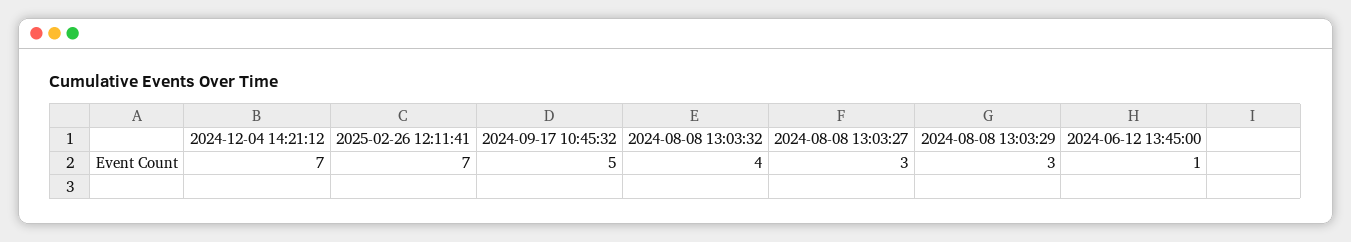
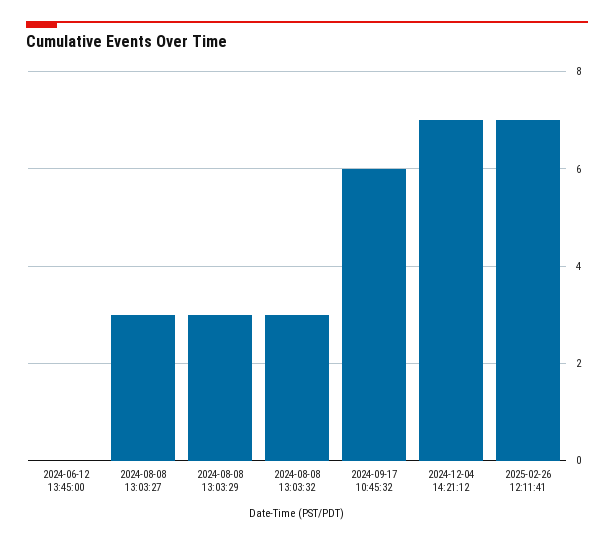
  {
    "2024-12-04 14:21:12": 7,
    "2025-02-26 12:11:41": 7,
-   "2024-09-17 10:45:32": 5,
+   "2024-09-17 10:45:32": 6,
-   "2024-08-08 13:03:32": 4,
+   "2024-08-08 13:03:32": 3,
    "2024-08-08 13:03:27": 3,
    "2024-08-08 13:03:29": 3,
-   "2024-06-12 13:45:00": 1
+   "2024-06-12 13:45:00": 0
  }

